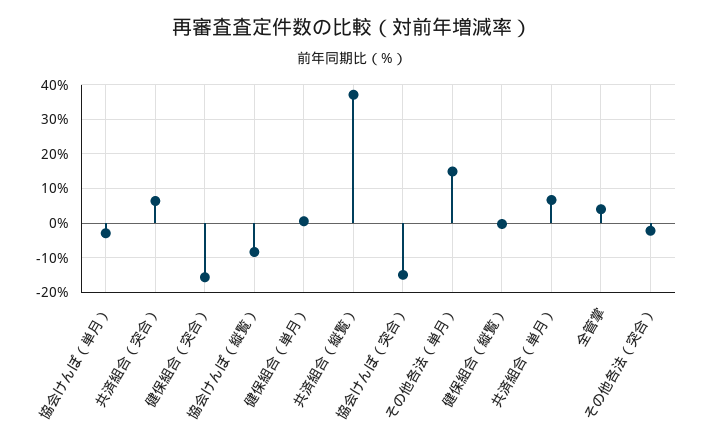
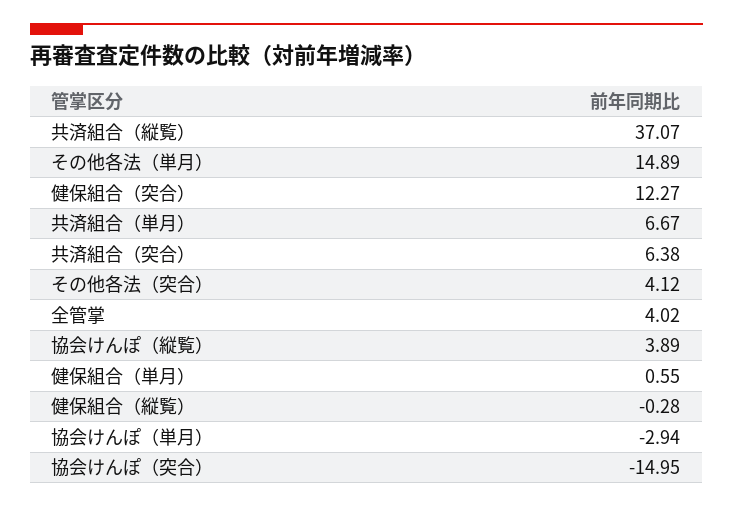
  {
    "協会けんぽ（単月）": -2.94,
    "共済組合（突合）": 6.38,
-   "健保組合（突合）": -16,
+   "健保組合（突合）": 12.27,
-   "協会けんぽ（縦覧）": -8,
+   "協会けんぽ（縦覧）": 3.89,
    "健保組合（単月）": 0.55,
    "共済組合（縦覧）": 37.07,
    "協会けんぽ（突合）": -14.95,
    "その他各法（単月）": 14.89,
    "健保組合（縦覧）": -0.28,
    "共済組合（単月）": 6.67,
    "全管掌": 4.02,
-   "その他各法（突合）": -2
+   "その他各法（突合）": 4.12
  }

